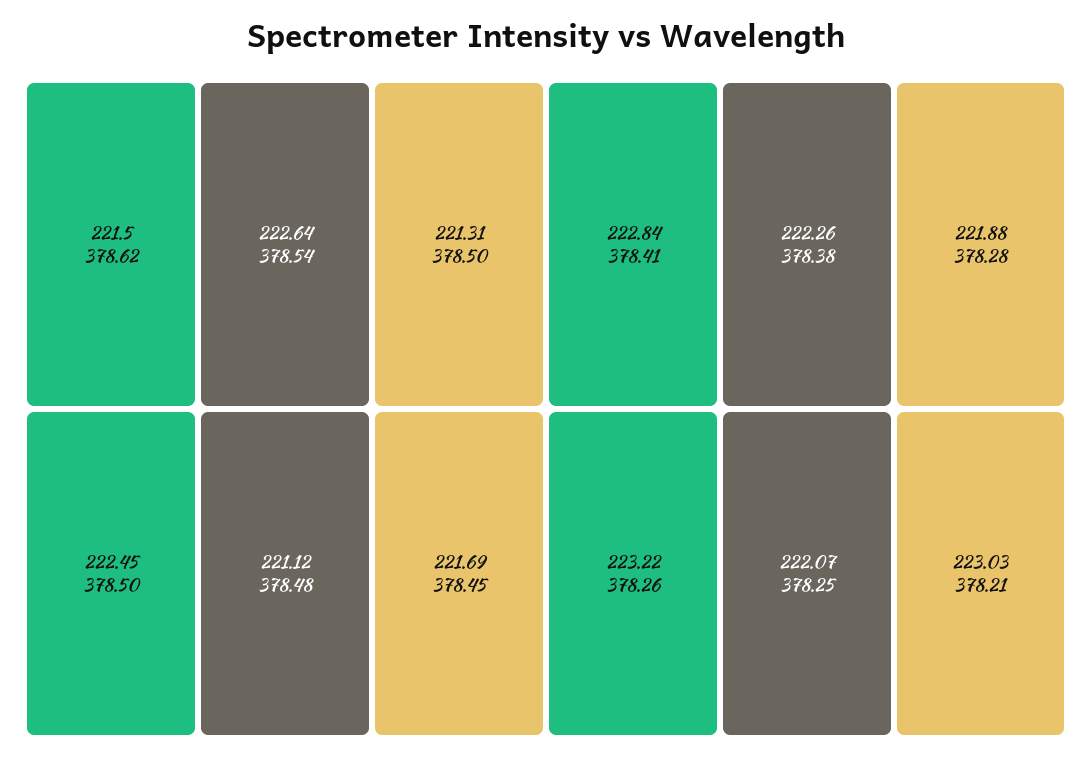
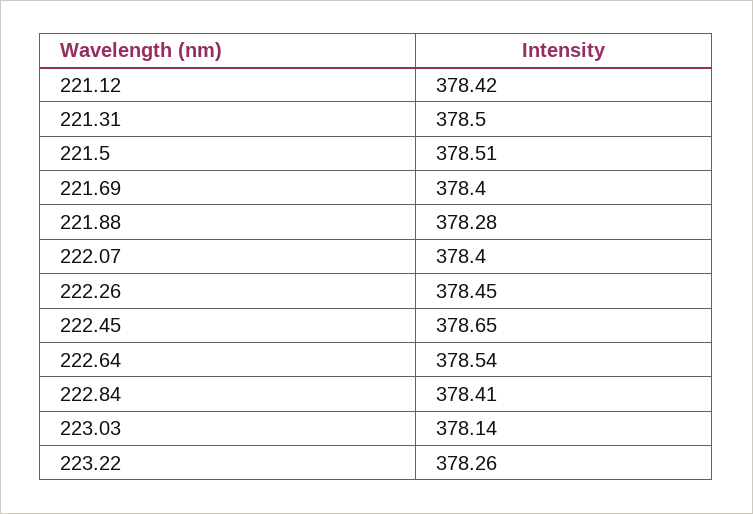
  {
-   "221.5": 378.62,
+   "221.5": 378.51,
    "222.64": 378.54,
    "221.31": 378.5,
-   "222.45": 378.5,
+   "222.45": 378.65,
-   "221.12": 378.48,
+   "221.12": 378.42,
-   "221.69": 378.45,
+   "221.69": 378.4,
    "222.84": 378.41,
-   "222.26": 378.38,
+   "222.26": 378.45,
    "221.88": 378.28,
    "223.22": 378.26,
-   "222.07": 378.25,
+   "222.07": 378.4,
-   "223.03": 378.21
+   "223.03": 378.14
  }

